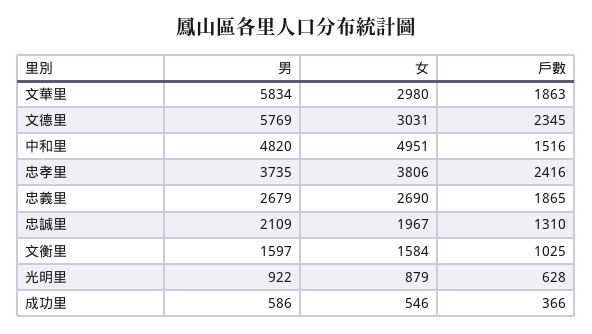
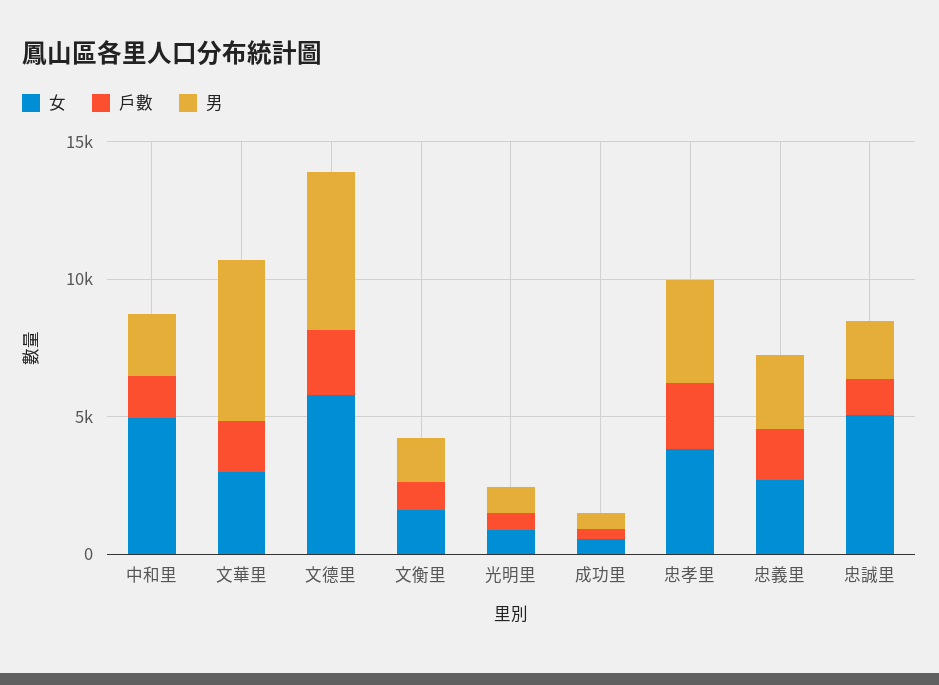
  {
    "男": {
      "文華里": 5834,
      "文德里": 5769,
-     "中和里": 4820,
+     "中和里": 2000,
      "忠孝里": 3735,
      "忠義里": 2679,
      "忠誠里": 2109,
      "文衡里": 1597,
      "光明里": 922,
      "成功里": 586
    },
    "女": {
      "文華里": 2980,
-     "文德里": 3031,
+     "文德里": 6000,
      "中和里": 4951,
      "忠孝里": 3806,
      "忠義里": 2690,
-     "忠誠里": 1967,
+     "忠誠里": 5000,
      "文衡里": 1584,
      "光明里": 879,
      "成功里": 546
    },
    "戶數": {
      "文華里": 1863,
      "文德里": 2345,
      "中和里": 1516,
      "忠孝里": 2416,
      "忠義里": 1865,
      "忠誠里": 1310,
      "文衡里": 1025,
      "光明里": 628,
      "成功里": 366
    }
  }

